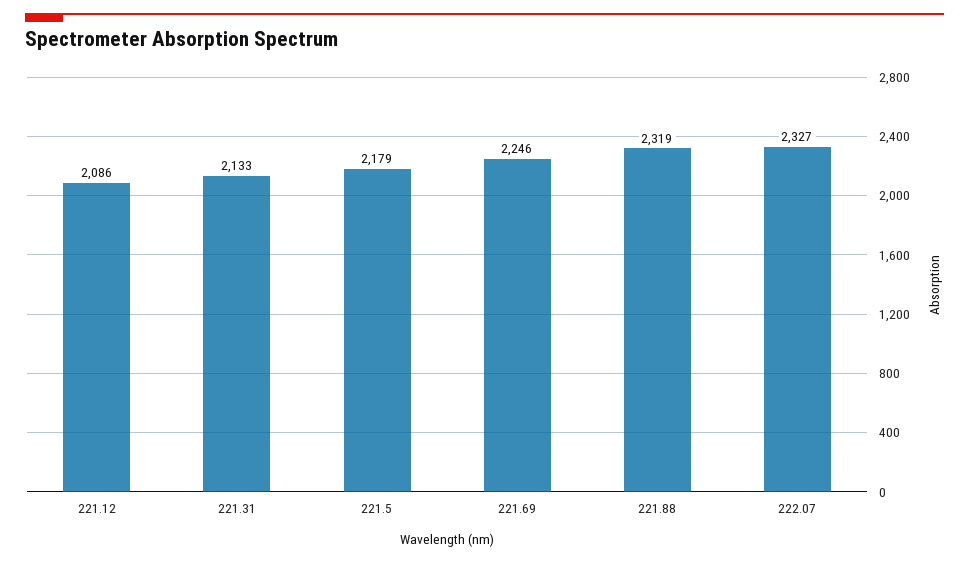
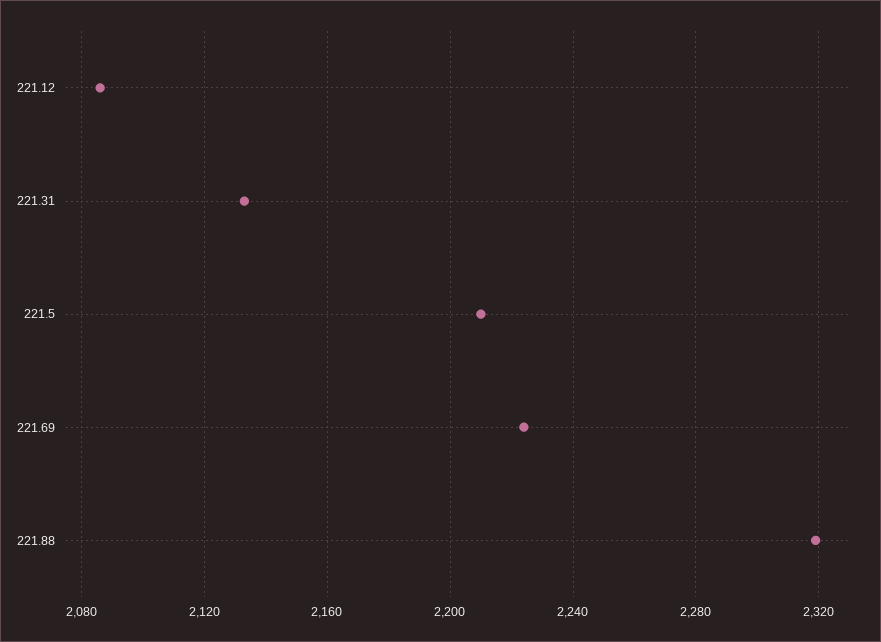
  {
    "221.12": 2086,
    "221.31": 2133,
-   "221.5": 2179,
+   "221.5": 2210,
-   "221.69": 2246,
+   "221.69": 2225,
-   "221.88": 2319,
+   "221.88": 2319
-   "222.07": 2327
  }

